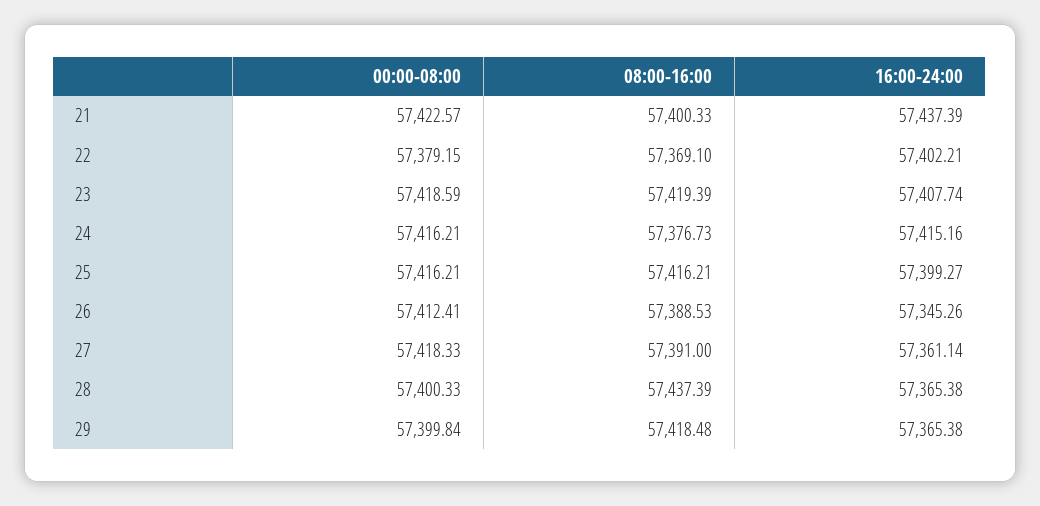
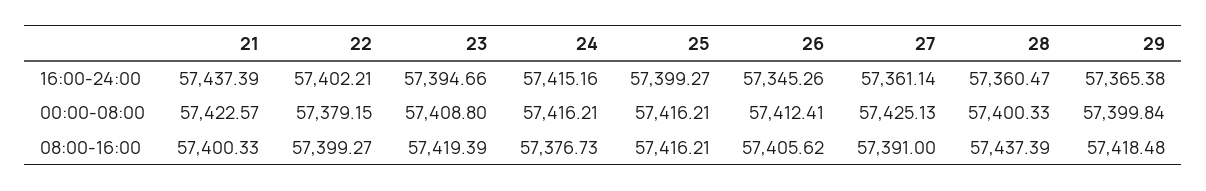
  {
    "00:00-08:00": {
      "21": 57422.57,
      "22": 57379.15,
-     "23": 57418.59,
+     "23": 57408.8,
      "24": 57416.21,
      "25": 57416.21,
      "26": 57412.41,
-     "27": 57418.33,
+     "27": 57425.13,
      "28": 57400.33,
      "29": 57399.84
    },
    "08:00-16:00": {
      "21": 57400.33,
-     "22": 57369.1,
+     "22": 57399.27,
      "23": 57419.39,
      "24": 57376.73,
      "25": 57416.21,
-     "26": 57388.53,
+     "26": 57405.62,
      "27": 57391,
      "28": 57437.39,
      "29": 57418.48
    },
    "16:00-24:00": {
      "21": 57437.39,
      "22": 57402.21,
-     "23": 57407.74,
+     "23": 57394.66,
      "24": 57415.16,
      "25": 57399.27,
      "26": 57345.26,
      "27": 57361.14,
-     "28": 57365.38,
+     "28": 57360.47,
      "29": 57365.38
    }
  }

